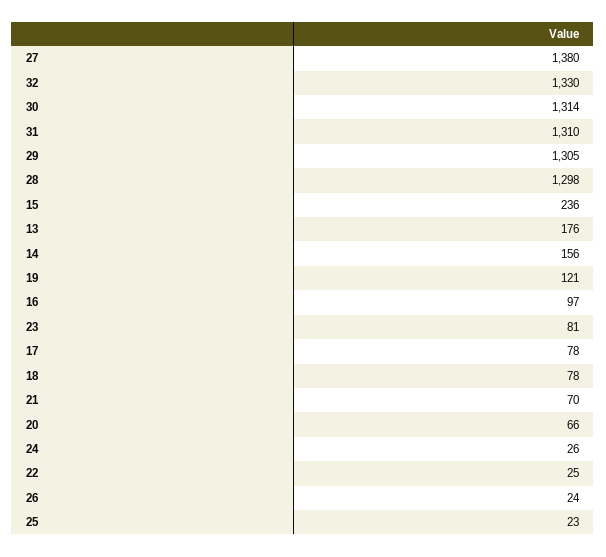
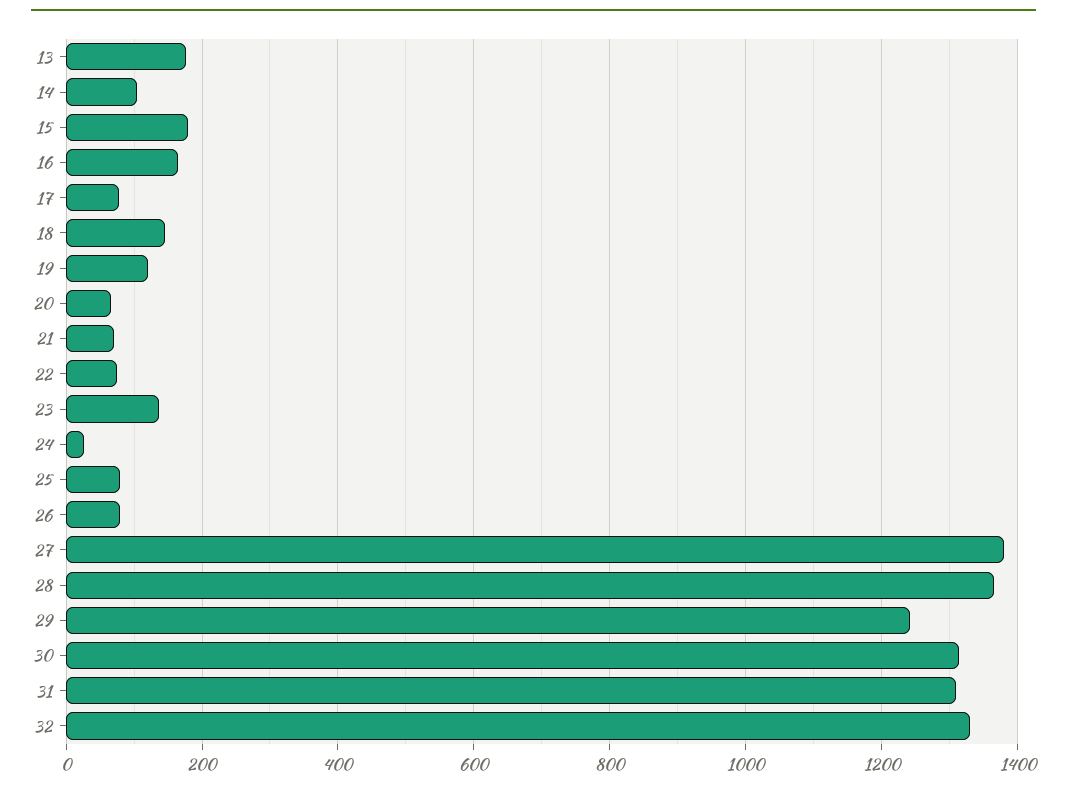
  {
    "27": 1380,
    "32": 1330,
    "30": 1314,
    "31": 1310,
-   "29": 1305,
+   "29": 1240,
-   "28": 1298,
+   "28": 1360,
-   "15": 236,
+   "15": 180,
    "13": 176,
-   "14": 156,
+   "14": 100,
    "19": 121,
-   "16": 97,
+   "16": 160,
-   "23": 81,
+   "23": 140,
    "17": 78,
-   "18": 78,
+   "18": 140,
    "21": 70,
    "20": 66,
    "24": 26,
-   "22": 25,
+   "22": 80,
-   "26": 24,
+   "26": 80,
-   "25": 23
+   "25": 80
  }

